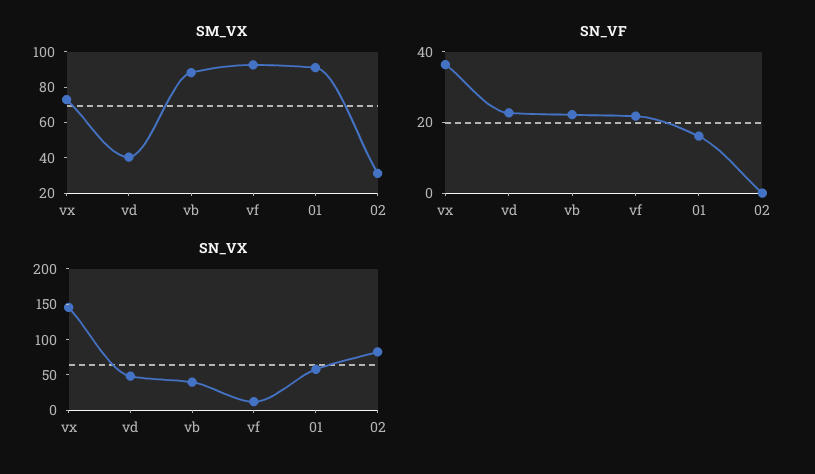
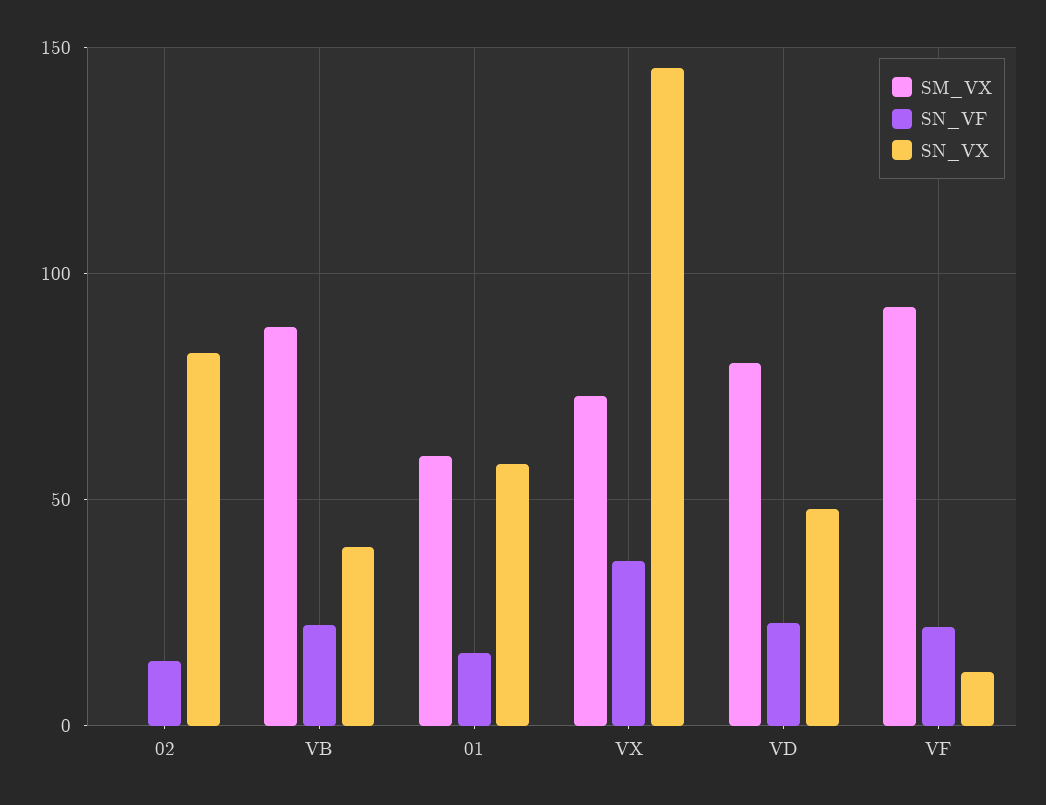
  {
    "SM_VX": {
      "vx": 75,
-     "vd": 40,
+     "vd": 80,
      "vb": 90,
      "vf": 95,
-     "01": 90,
+     "01": 60,
-     "02": 30
+     "02": 0
    },
    "SN_VF": {
      "vx": 35,
      "vd": 25,
      "vb": 20,
      "vf": 20,
      "01": 15,
-     "02": 0
+     "02": 15
    },
    "SN_VX": {
      "vx": 145,
      "vd": 50,
      "vb": 40,
      "vf": 10,
      "01": 60,
      "02": 85
    }
  }

